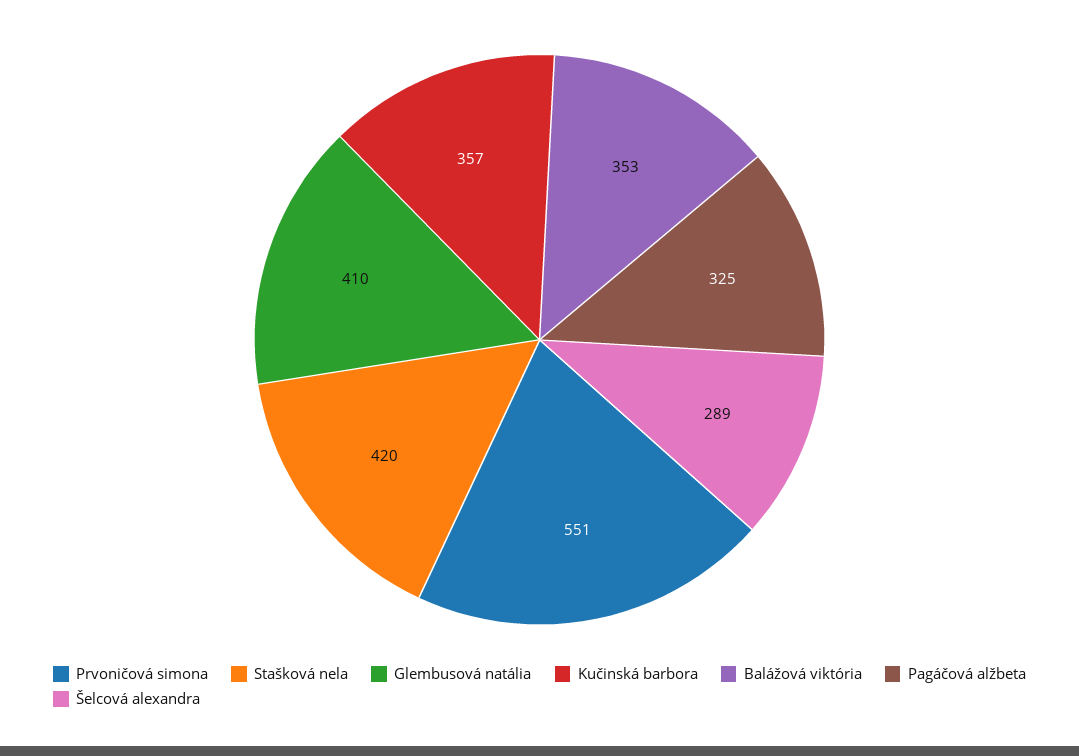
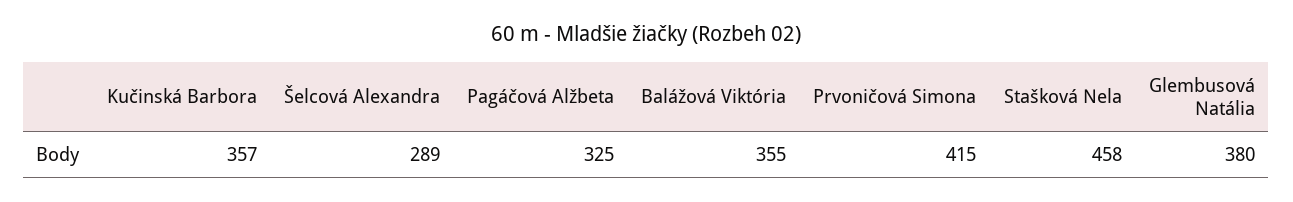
  {
-   "Prvoničová simona": 551,
+   "Prvoničová simona": 415,
-   "Stašková nela": 420,
+   "Stašková nela": 458,
-   "Glembusová natália": 410,
+   "Glembusová natália": 380,
    "Kučinská barbora": 357,
-   "Balážová viktória": 353,
+   "Balážová viktória": 355,
    "Pagáčová alžbeta": 325,
    "Šelcová alexandra": 289
  }

